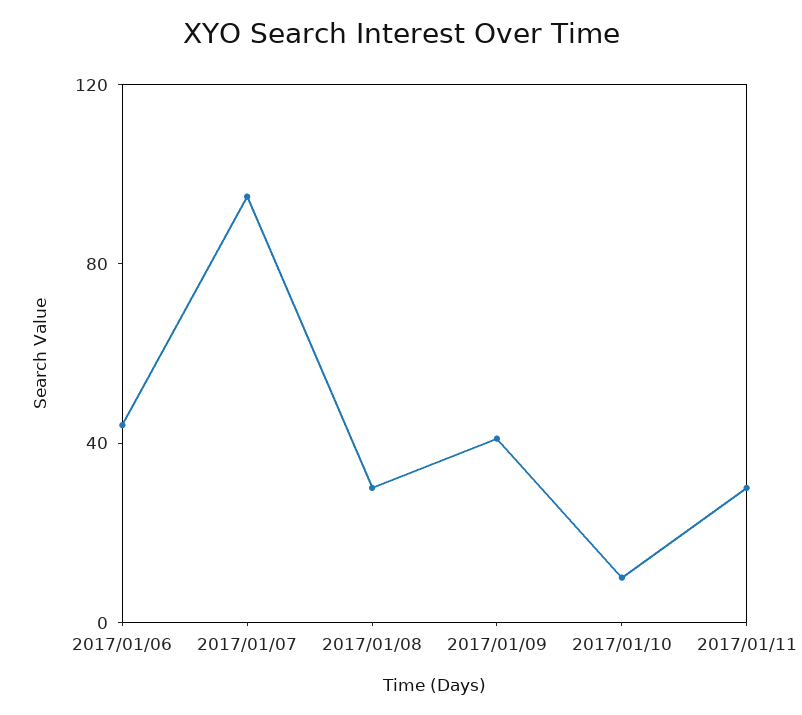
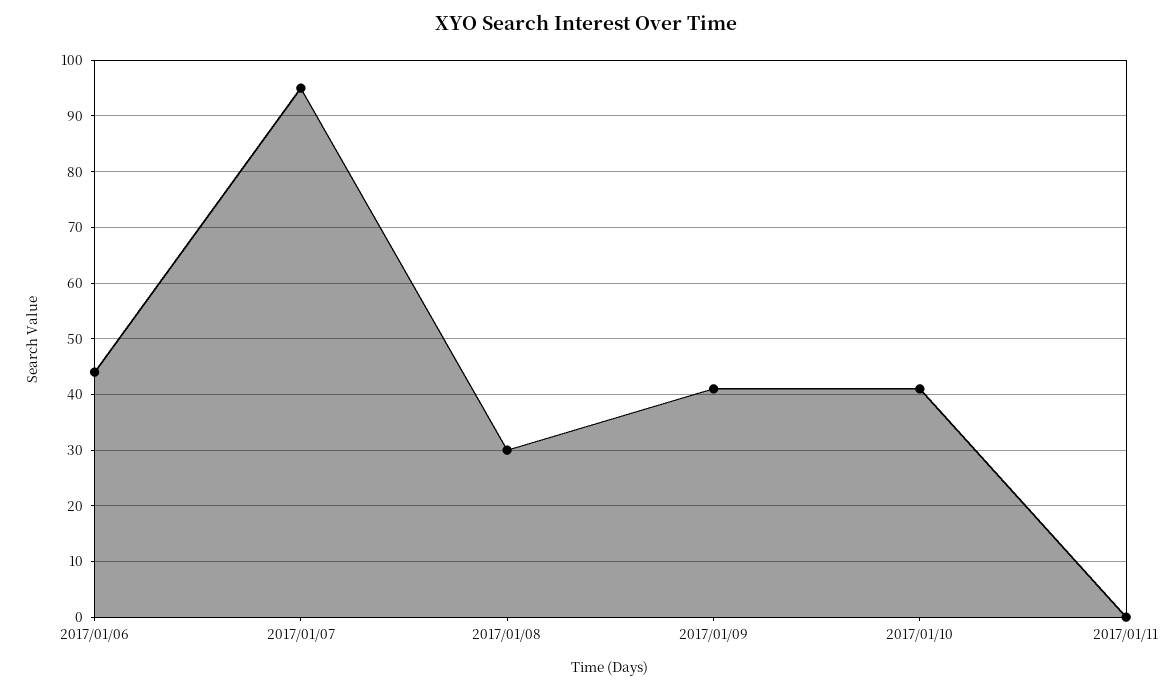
  {
    "2017/01/06": 45,
    "2017/01/07": 95,
    "2017/01/08": 30,
    "2017/01/09": 40,
-   "2017/01/10": 10,
+   "2017/01/10": 40,
-   "2017/01/11": 30
+   "2017/01/11": 0
  }

